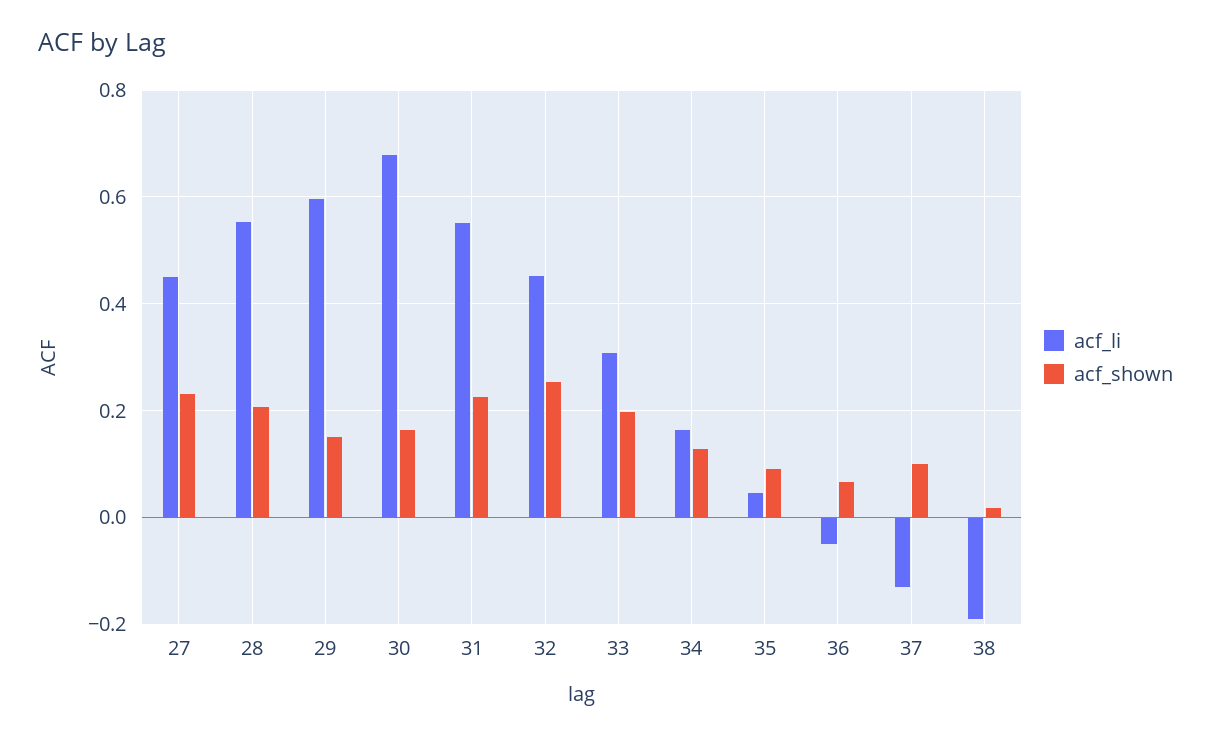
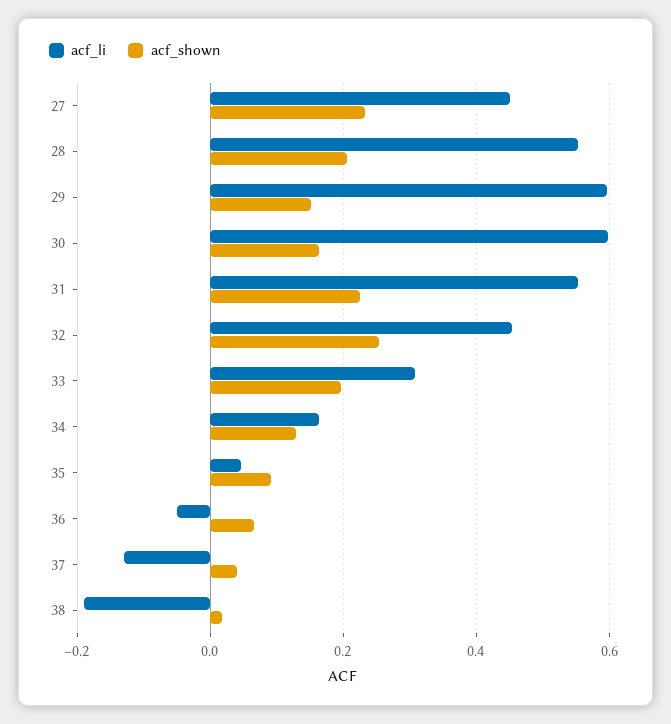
  {
    "acf_li": {
      "27": 0.46,
      "28": 0.56,
      "29": 0.6,
-     "30": 0.68,
+     "30": 0.6,
      "31": 0.56,
      "32": 0.46,
      "33": 0.3,
      "34": 0.16,
      "35": 0.04,
      "36": -0.06,
      "37": -0.14,
      "38": -0.18
    },
    "acf_shown": {
      "27": 0.24,
      "28": 0.2,
      "29": 0.16,
      "30": 0.16,
      "31": 0.22,
      "32": 0.26,
      "33": 0.2,
      "34": 0.12,
      "35": 0.1,
      "36": 0.06,
-     "37": 0.1,
+     "37": 0.04,
      "38": 0.02
    }
  }

